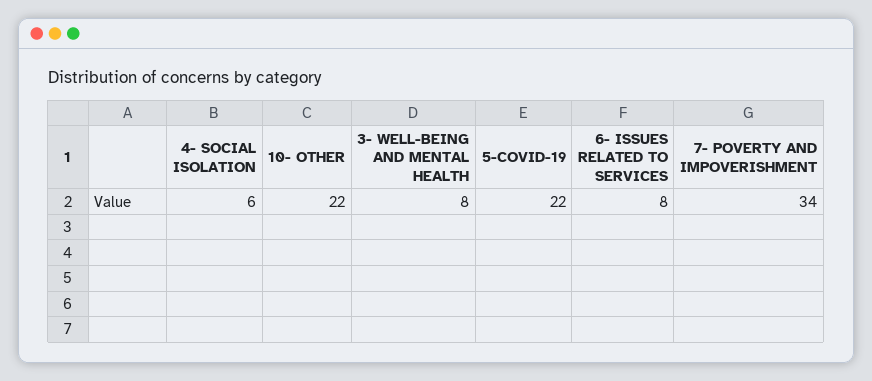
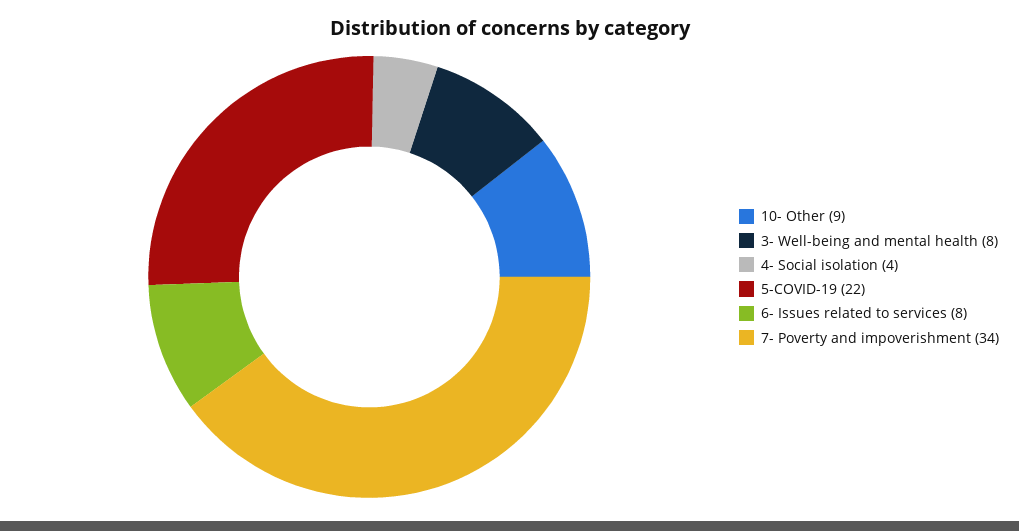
  {
-   "4- SOCIAL ISOLATION": 6,
+   "4- SOCIAL ISOLATION": 4,
-   "10- OTHER": 22,
+   "10- OTHER": 9,
    "3- WELL-BEING AND MENTAL HEALTH": 8,
    "5-COVID-19": 22,
    "6- ISSUES RELATED TO SERVICES": 8,
    "7- POVERTY AND IMPOVERISHMENT": 34
  }

